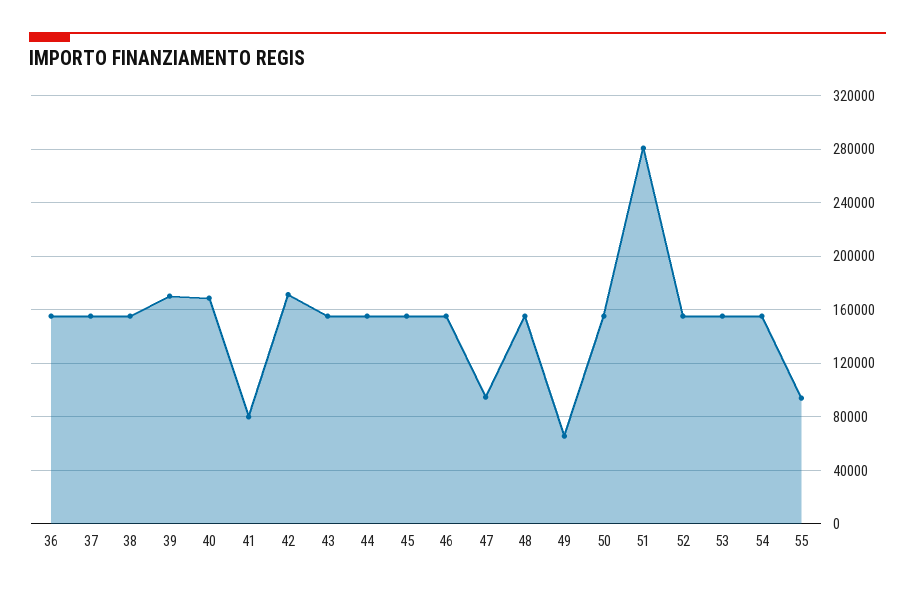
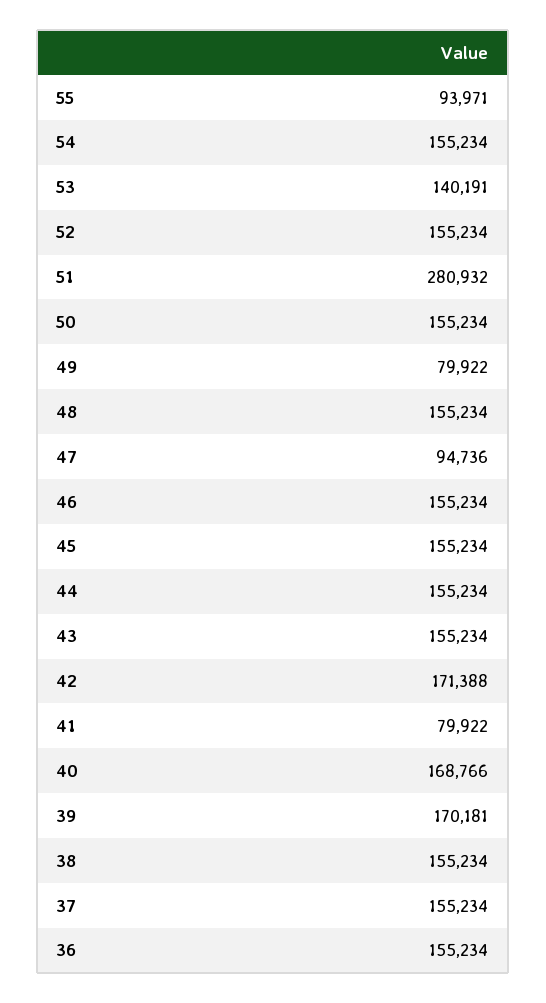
  {
    "36": 155234,
    "37": 155234,
    "38": 155234,
    "39": 170181,
    "40": 168766,
    "41": 79922,
    "42": 171388,
    "43": 155234,
    "44": 155234,
    "45": 155234,
    "46": 155234,
    "47": 94736,
    "48": 155234,
-   "49": 65000,
+   "49": 79922,
    "50": 155234,
    "51": 280932,
    "52": 155234,
-   "53": 155000,
+   "53": 140191,
    "54": 155234,
    "55": 93971
  }

